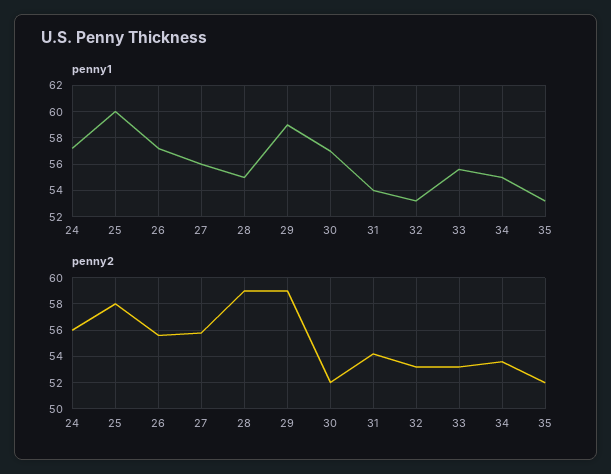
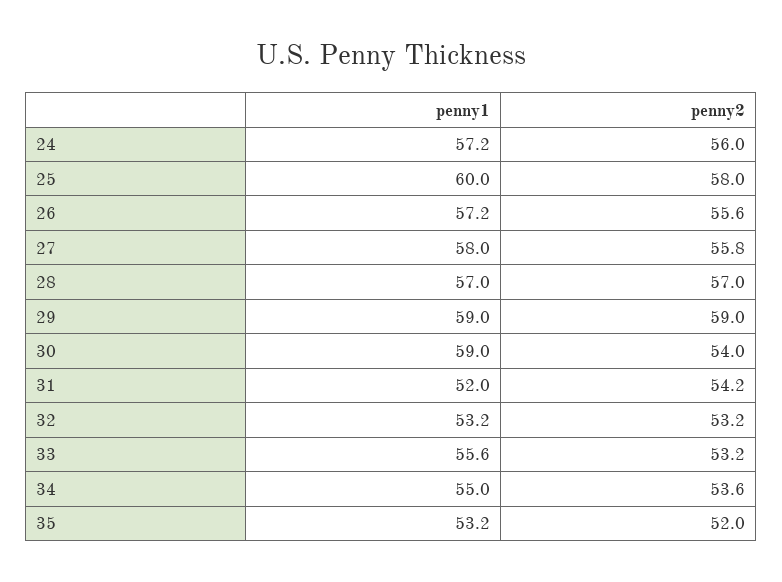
  {
    "penny1": {
      "24": 57.2,
      "25": 60,
      "26": 57.2,
-     "27": 56,
+     "27": 58,
-     "28": 55,
+     "28": 57,
      "29": 59,
-     "30": 57,
+     "30": 59,
-     "31": 54,
+     "31": 52,
      "32": 53.2,
      "33": 55.6,
      "34": 55,
      "35": 53.2
    },
    "penny2": {
      "24": 56,
      "25": 58,
      "26": 55.6,
      "27": 55.8,
-     "28": 59,
+     "28": 57,
      "29": 59,
-     "30": 52,
+     "30": 54,
      "31": 54.2,
      "32": 53.2,
      "33": 53.2,
      "34": 53.6,
      "35": 52
    }
  }

